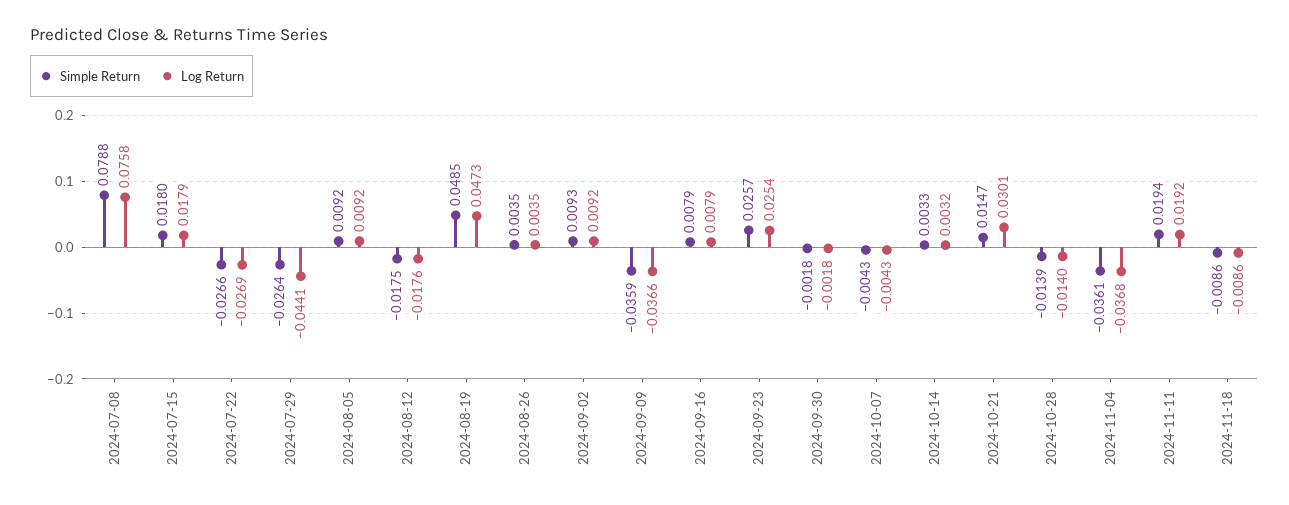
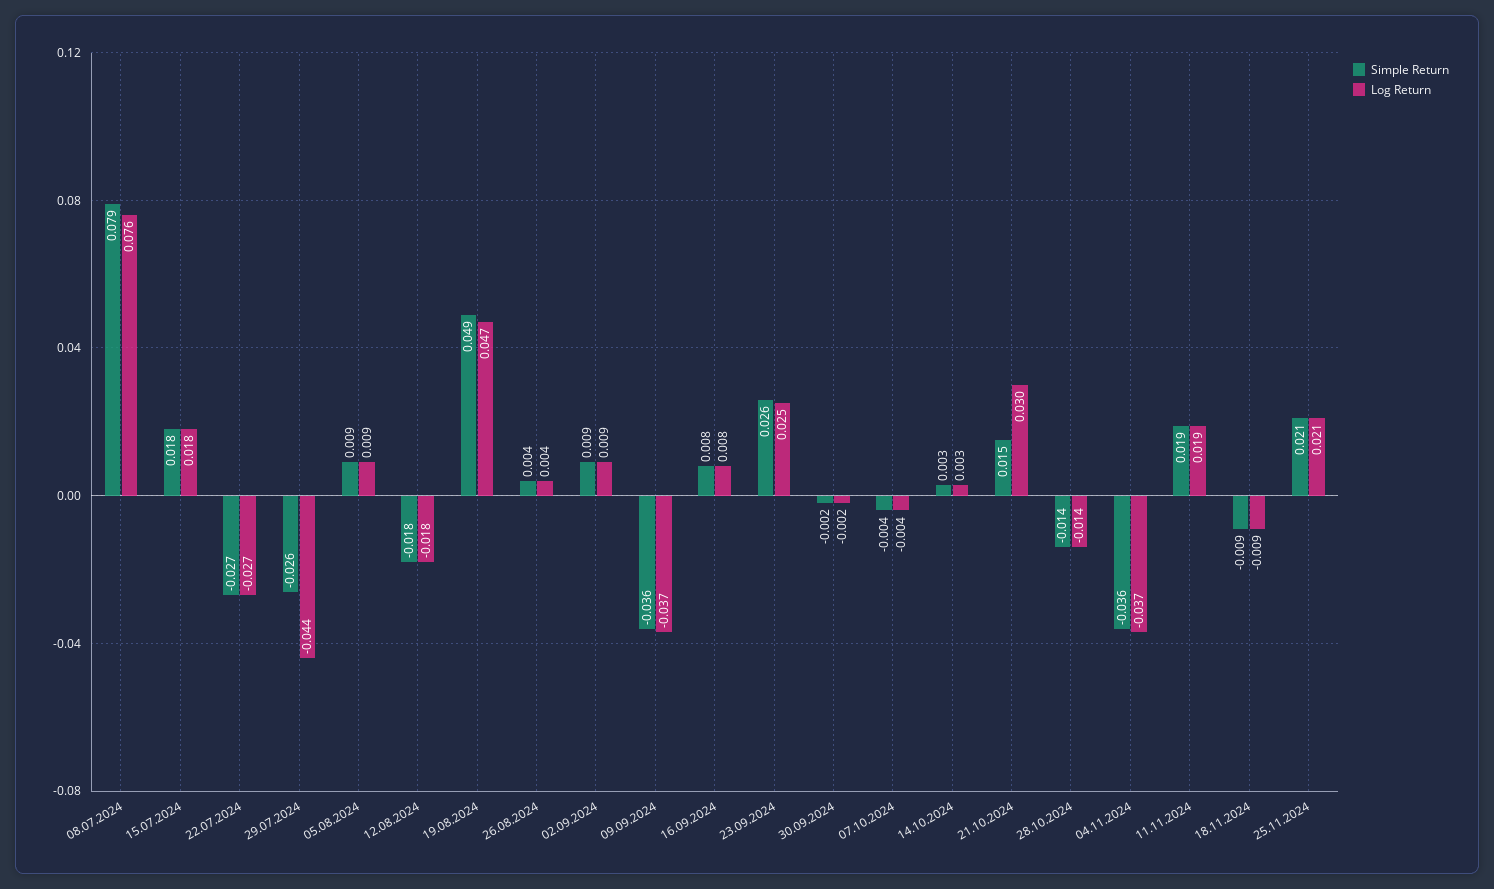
  {
    "Simple Return": {
      "2024-07-08": 0.0788,
      "2024-07-15": 0.018,
      "2024-07-22": -0.0266,
      "2024-07-29": -0.0264,
      "2024-08-05": 0.0092,
      "2024-08-12": -0.0175,
      "2024-08-19": 0.0485,
      "2024-08-26": 0.0035,
      "2024-09-02": 0.0093,
      "2024-09-09": -0.0359,
      "2024-09-16": 0.0079,
      "2024-09-23": 0.0257,
      "2024-09-30": -0.0018,
      "2024-10-07": -0.0043,
      "2024-10-14": 0.0033,
      "2024-10-21": 0.0147,
      "2024-10-28": -0.0139,
      "2024-11-04": -0.0361,
      "2024-11-11": 0.0194,
-     "2024-11-18": -0.0086
+     "2024-11-18": -0.0086,
+     "25.11.2024": 0.021
    },
    "Log Return": {
      "2024-07-08": 0.0758,
      "2024-07-15": 0.0179,
      "2024-07-22": -0.0269,
      "2024-07-29": -0.0441,
      "2024-08-05": 0.0092,
      "2024-08-12": -0.0176,
      "2024-08-19": 0.0473,
      "2024-08-26": 0.0035,
      "2024-09-02": 0.0092,
      "2024-09-09": -0.0366,
      "2024-09-16": 0.0079,
      "2024-09-23": 0.0254,
      "2024-09-30": -0.0018,
      "2024-10-07": -0.0043,
      "2024-10-14": 0.0032,
      "2024-10-21": 0.0301,
      "2024-10-28": -0.014,
      "2024-11-04": -0.0368,
      "2024-11-11": 0.0192,
-     "2024-11-18": -0.0086
+     "2024-11-18": -0.0086,
+     "25.11.2024": 0.021
    }
  }

